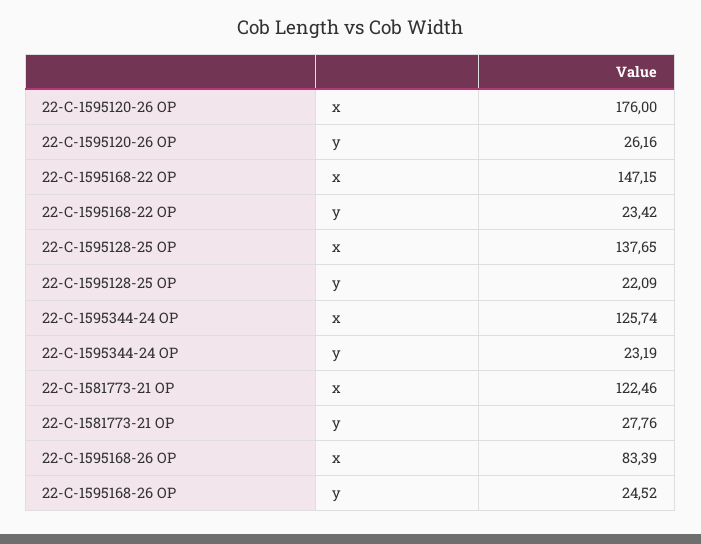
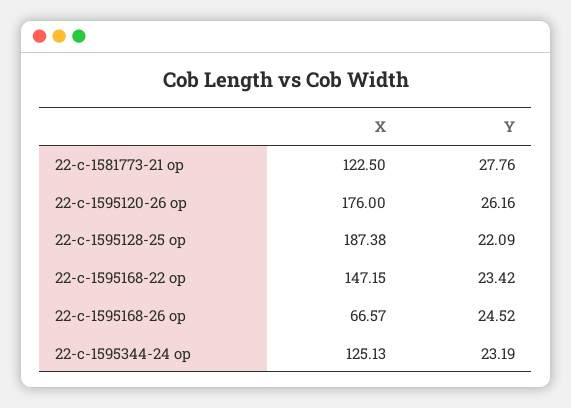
  {
    "22-C-1595120-26 OP": {
      "x": 176,
      "y": 26.16
    },
    "22-C-1595168-22 OP": {
      "x": 147.15,
      "y": 23.42
    },
    "22-C-1595128-25 OP": {
-     "x": 137.65,
+     "x": 187.38,
      "y": 22.09
    },
    "22-C-1595344-24 OP": {
-     "x": 125.74,
+     "x": 125.13,
      "y": 23.19
    },
    "22-C-1581773-21 OP": {
-     "x": 122.46,
+     "x": 122.5,
      "y": 27.76
    },
    "22-C-1595168-26 OP": {
-     "x": 83.39,
+     "x": 66.57,
      "y": 24.52
    }
  }

